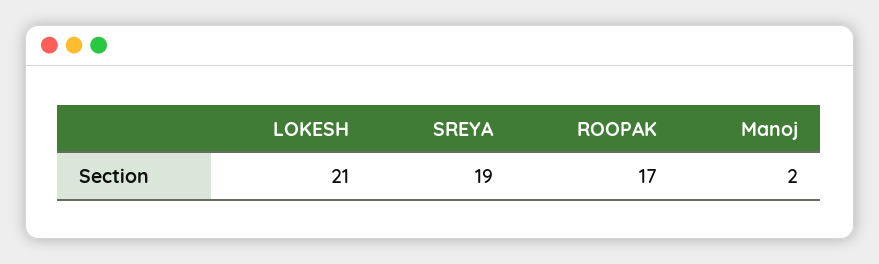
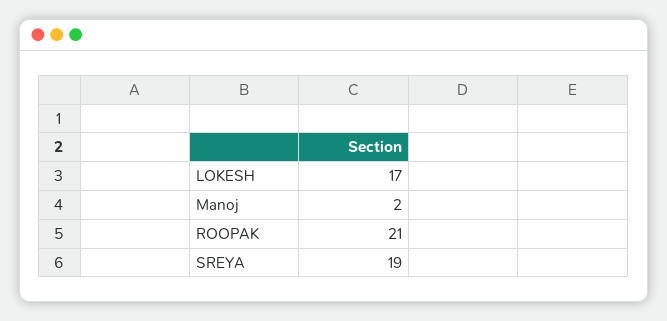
  {
-   "LOKESH": 21,
+   "LOKESH": 17,
    "SREYA": 19,
-   "ROOPAK": 17,
+   "ROOPAK": 21,
    "Manoj": 2
  }

